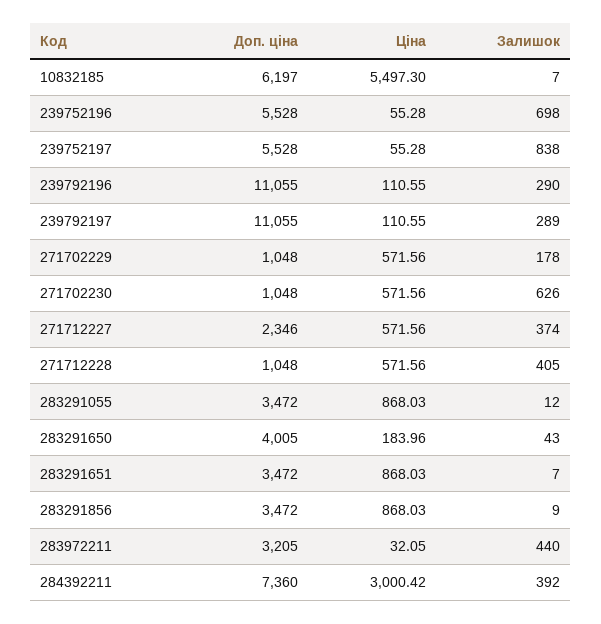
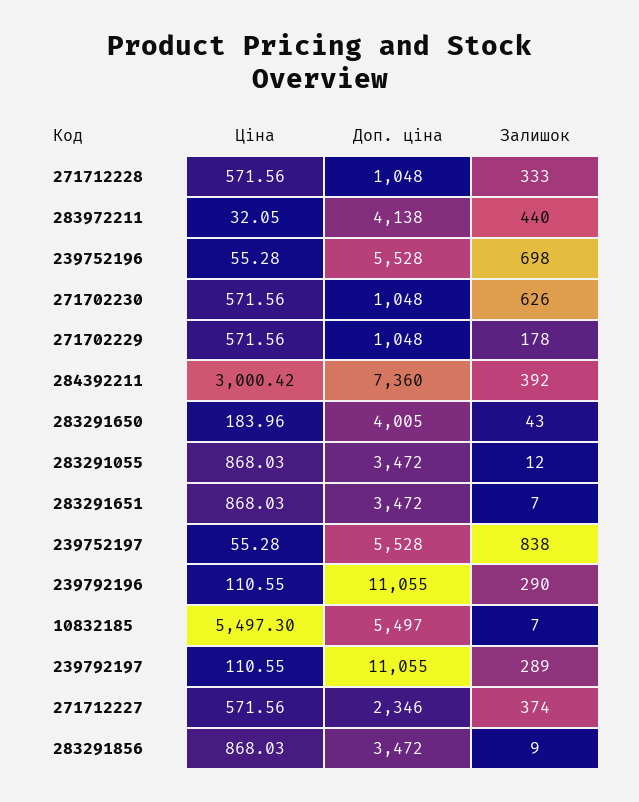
  {
    "Доп. ціна": {
-     "10832185": 6197,
+     "10832185": 5497,
      "239752196": 5528,
      "239752197": 5528,
      "239792196": 11055,
      "239792197": 11055,
      "271702229": 1048,
      "271702230": 1048,
      "271712227": 2346,
      "271712228": 1048,
      "283291055": 3472,
      "283291650": 4005,
      "283291651": 3472,
      "283291856": 3472,
-     "283972211": 3205,
+     "283972211": 4138,
      "284392211": 7360
    },
    "Ціна": {
      "10832185": 5497.3,
      "239752196": 55.28,
      "239752197": 55.28,
      "239792196": 110.55,
      "239792197": 110.55,
      "271702229": 571.56,
      "271702230": 571.56,
      "271712227": 571.56,
      "271712228": 571.56,
      "283291055": 868.03,
      "283291650": 183.96,
      "283291651": 868.03,
      "283291856": 868.03,
      "283972211": 32.05,
      "284392211": 3000.42
    },
    "Залишок": {
      "10832185": 7,
      "239752196": 698,
      "239752197": 838,
      "239792196": 290,
      "239792197": 289,
      "271702229": 178,
      "271702230": 626,
      "271712227": 374,
-     "271712228": 405,
+     "271712228": 333,
      "283291055": 12,
      "283291650": 43,
      "283291651": 7,
      "283291856": 9,
      "283972211": 440,
      "284392211": 392
    }
  }

